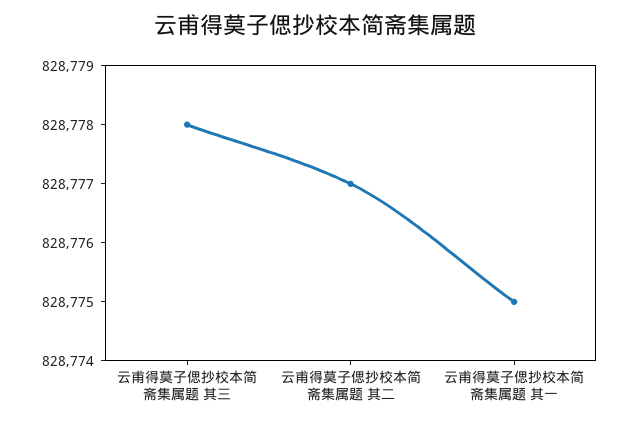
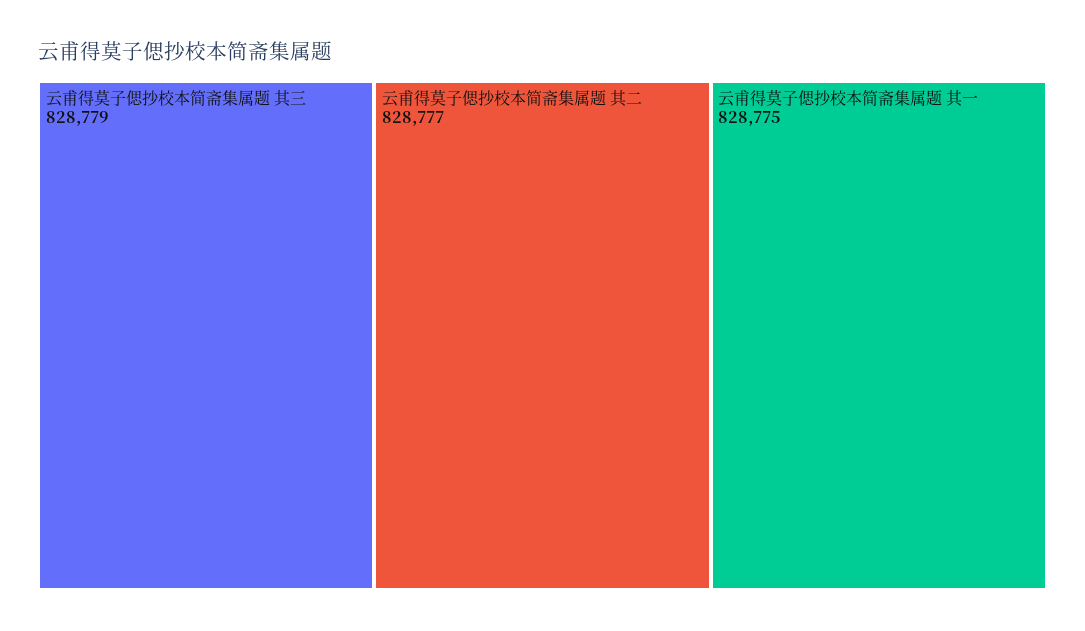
  {
-   "云甫得莫子偲抄校本简斋集属题 其三": 828778,
+   "云甫得莫子偲抄校本简斋集属题 其三": 828779,
    "云甫得莫子偲抄校本简斋集属题 其二": 828777,
    "云甫得莫子偲抄校本简斋集属题 其一": 828775
  }

